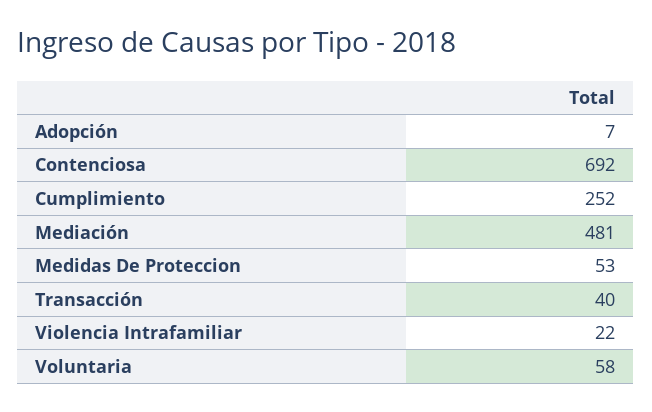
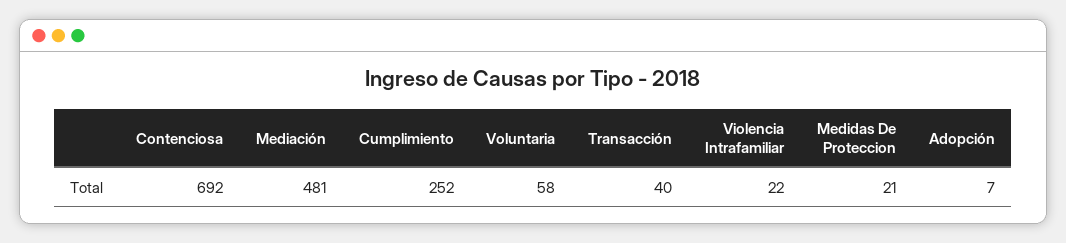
  {
    "Adopción": 7,
    "Contenciosa": 692,
    "Cumplimiento": 252,
    "Mediación": 481,
-   "Medidas De Proteccion": 53,
+   "Medidas De Proteccion": 21,
    "Transacción": 40,
    "Violencia Intrafamiliar": 22,
    "Voluntaria": 58
  }

